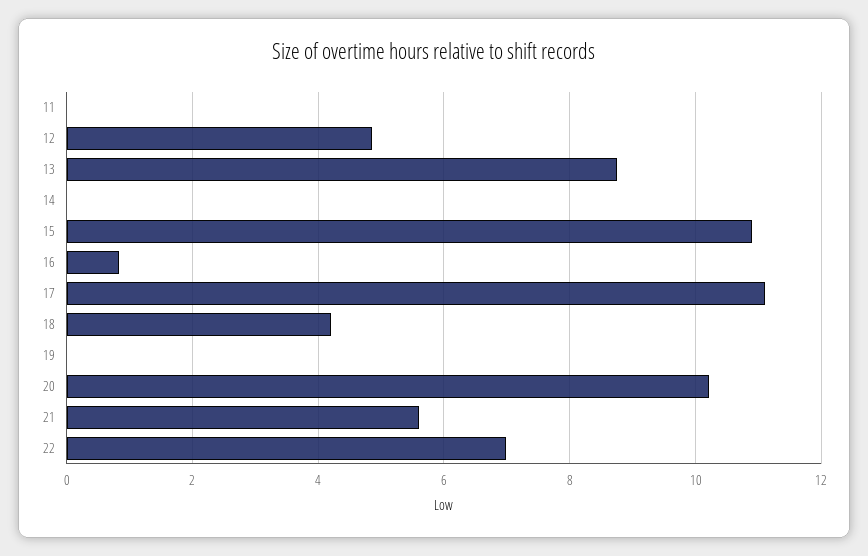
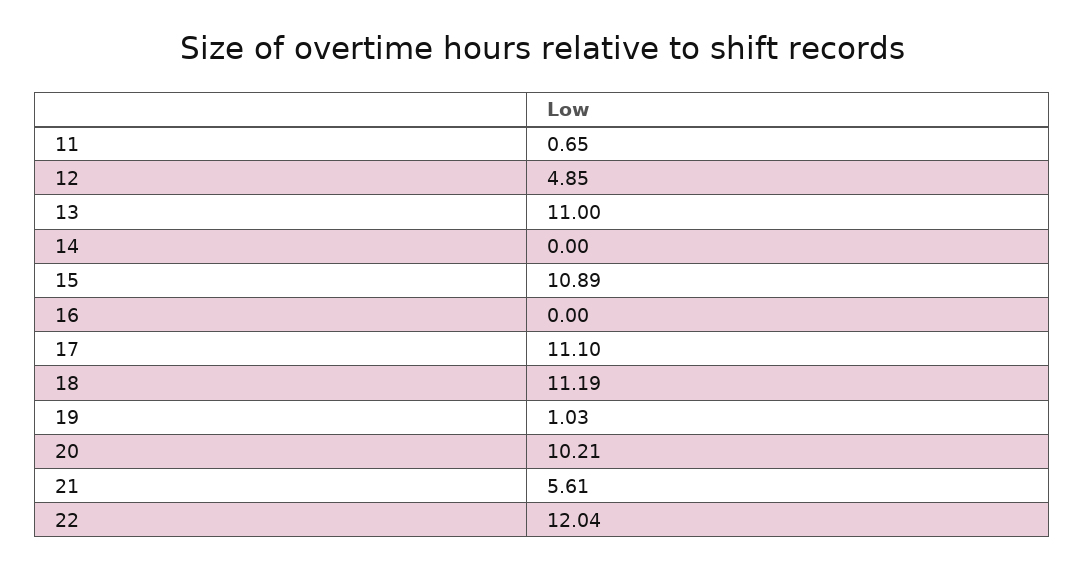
  {
-   "11": 0,
+   "11": 0.65,
    "12": 4.85,
-   "13": 8.8,
+   "13": 11,
    "14": 0,
    "15": 10.89,
-   "16": 0.8,
+   "16": 0,
    "17": 11.1,
-   "18": 4.2,
+   "18": 11.19,
-   "19": 0,
+   "19": 1.03,
    "20": 10.21,
    "21": 5.61,
-   "22": 7
+   "22": 12.04
  }

